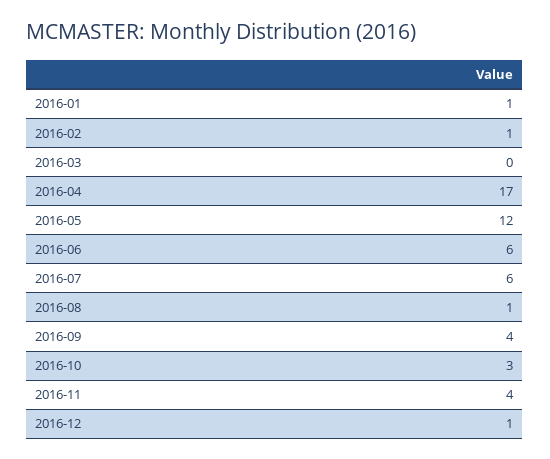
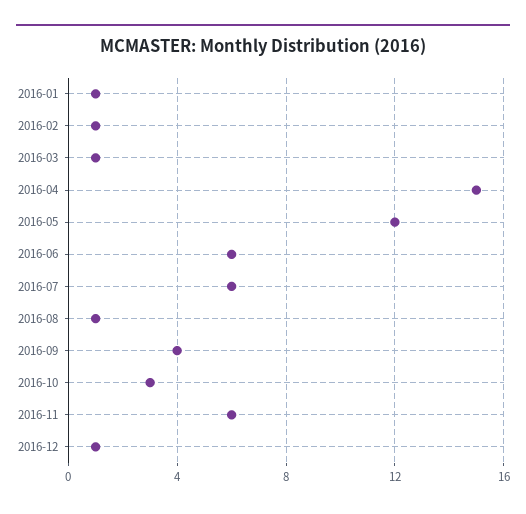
  {
    "2016-01": 1,
    "2016-02": 1,
-   "2016-03": 0,
+   "2016-03": 1,
-   "2016-04": 17,
+   "2016-04": 15,
    "2016-05": 12,
    "2016-06": 6,
    "2016-07": 6,
    "2016-08": 1,
    "2016-09": 4,
    "2016-10": 3,
-   "2016-11": 4,
+   "2016-11": 6,
    "2016-12": 1
  }

